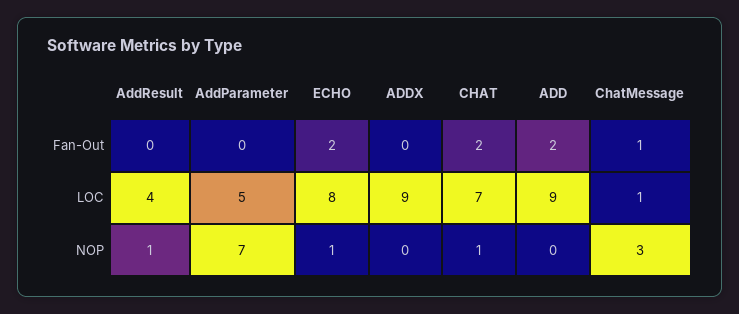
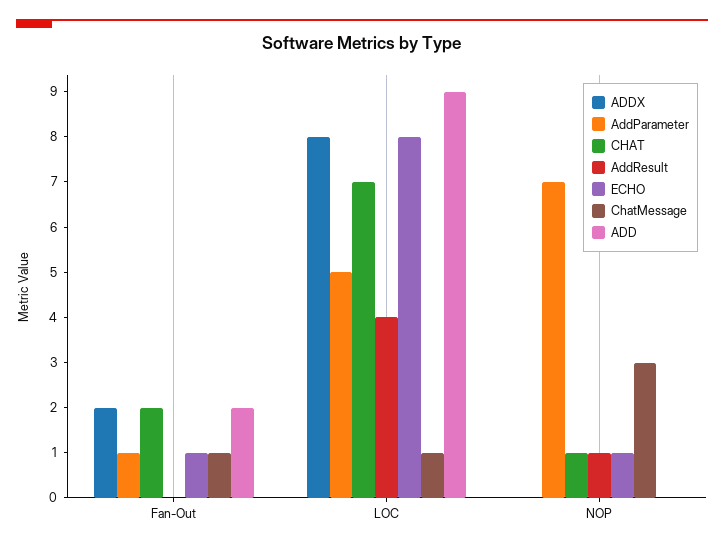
  {
    "AddResult": {
      "Fan-Out": 0,
      "LOC": 4,
      "NOP": 1
    },
    "AddParameter": {
-     "Fan-Out": 0,
+     "Fan-Out": 1,
      "LOC": 5,
      "NOP": 7
    },
    "ECHO": {
-     "Fan-Out": 2,
+     "Fan-Out": 1,
      "LOC": 8,
      "NOP": 1
    },
    "ADDX": {
-     "Fan-Out": 0,
+     "Fan-Out": 2,
-     "LOC": 9,
+     "LOC": 8,
      "NOP": 0
    },
    "CHAT": {
      "Fan-Out": 2,
      "LOC": 7,
      "NOP": 1
    },
    "ADD": {
      "Fan-Out": 2,
      "LOC": 9,
      "NOP": 0
    },
    "ChatMessage": {
      "Fan-Out": 1,
      "LOC": 1,
      "NOP": 3
    }
  }

